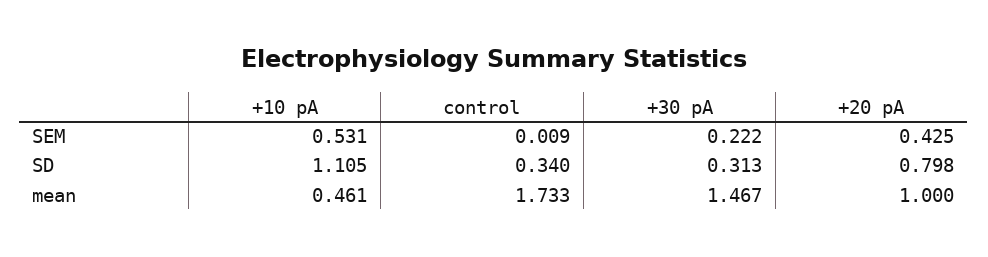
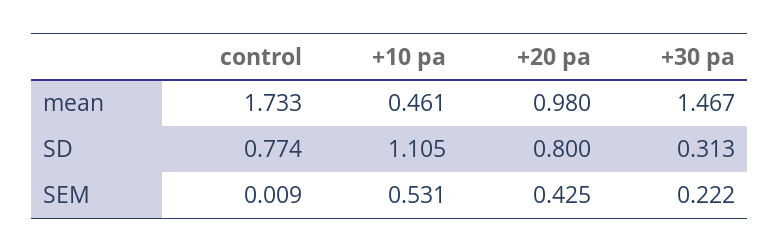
  {
    "+10 pA": {
      "SEM": 0.531,
      "SD": 1.105,
      "mean": 0.461
    },
    "control": {
      "SEM": 0.009,
-     "SD": 0.34,
+     "SD": 0.774,
      "mean": 1.733
    },
    "+30 pA": {
      "SEM": 0.222,
      "SD": 0.313,
      "mean": 1.467
    },
    "+20 pA": {
      "SEM": 0.425,
-     "SD": 0.798,
+     "SD": 0.8,
-     "mean": 1
+     "mean": 0.98
    }
  }

